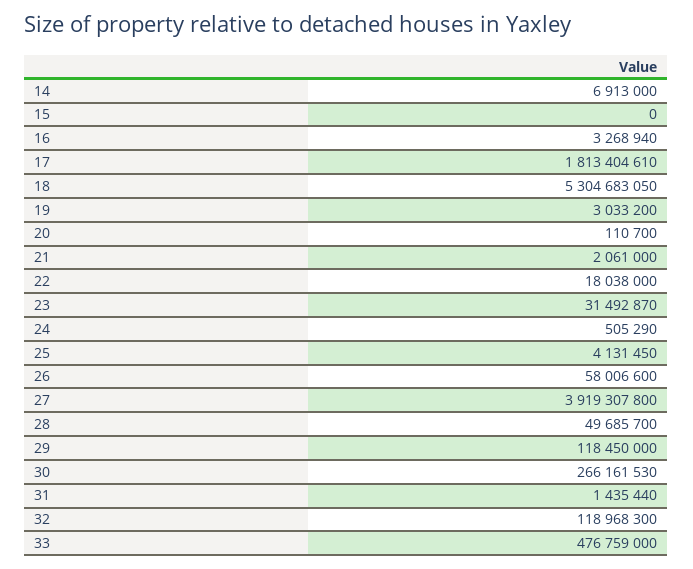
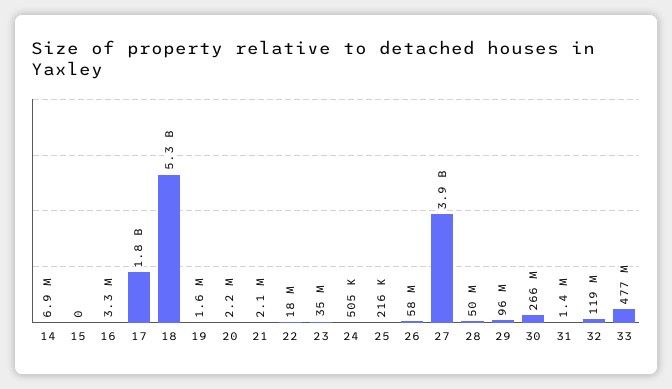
  {
    "14": 6913000,
    "15": 0,
    "16": 3268940,
    "17": 1813404610,
    "18": 5304683050,
-   "19": 3033200,
+   "19": 1600000,
-   "20": 110700,
+   "20": 2200000,
    "21": 2061000,
    "22": 18038000,
-   "23": 31492870,
+   "23": 35000000,
    "24": 505290,
-   "25": 4131450,
+   "25": 216000,
    "26": 58006600,
    "27": 3919307800,
    "28": 49685700,
-   "29": 118450000,
+   "29": 96000000,
    "30": 266161530,
    "31": 1435440,
    "32": 118968300,
    "33": 476759000
  }

